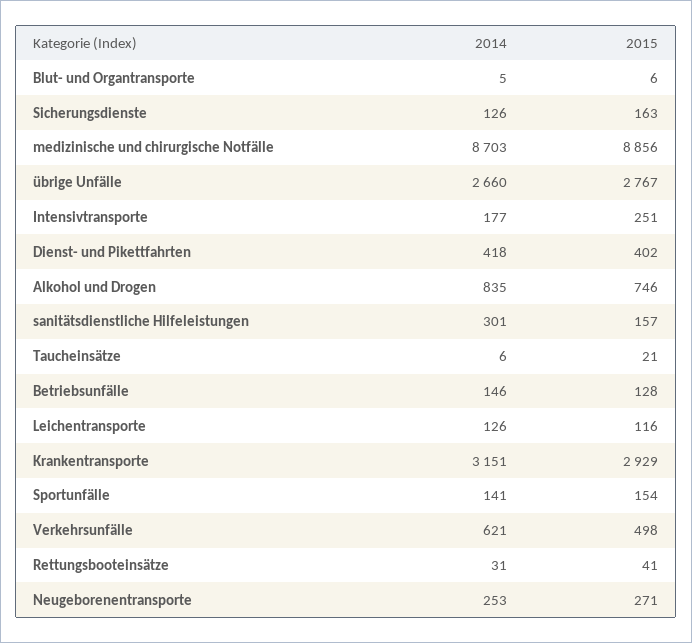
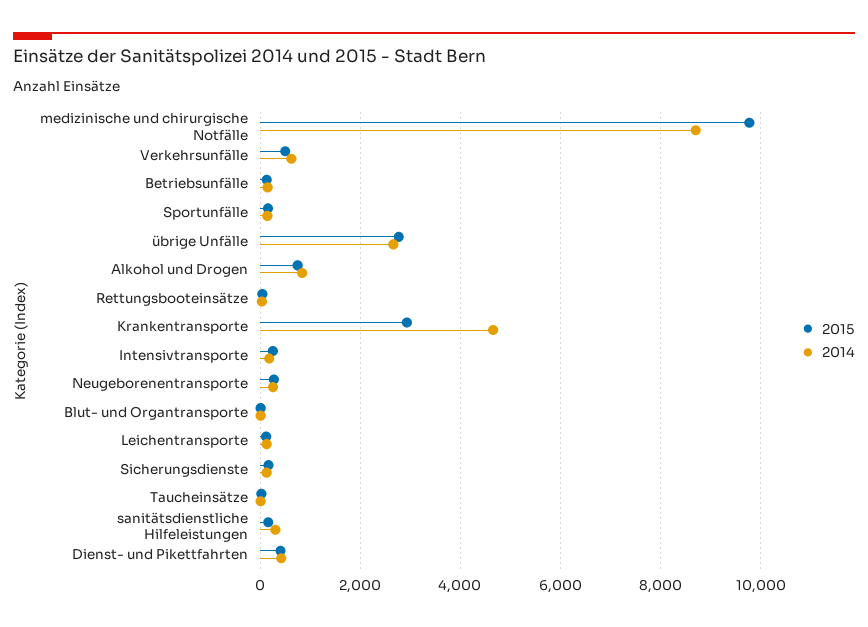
  {
    "2014": {
      "Blut- und Organtransporte": 5,
      "Sicherungsdienste": 126,
      "medizinische und chirurgische Notfälle": 8703,
      "übrige Unfälle": 2660,
      "Intensivtransporte": 177,
      "Dienst- und Pikettfahrten": 418,
      "Alkohol und Drogen": 835,
      "sanitätsdienstliche Hilfeleistungen": 301,
      "Taucheinsätze": 6,
      "Betriebsunfälle": 146,
      "Leichentransporte": 126,
-     "Krankentransporte": 3151,
+     "Krankentransporte": 4600,
      "Sportunfälle": 141,
      "Verkehrsunfälle": 621,
      "Rettungsbooteinsätze": 31,
      "Neugeborenentransporte": 253
    },
    "2015": {
      "Blut- und Organtransporte": 6,
      "Sicherungsdienste": 163,
-     "medizinische und chirurgische Notfälle": 8856,
+     "medizinische und chirurgische Notfälle": 9800,
      "übrige Unfälle": 2767,
      "Intensivtransporte": 251,
      "Dienst- und Pikettfahrten": 402,
      "Alkohol und Drogen": 746,
      "sanitätsdienstliche Hilfeleistungen": 157,
      "Taucheinsätze": 21,
      "Betriebsunfälle": 128,
      "Leichentransporte": 116,
      "Krankentransporte": 2929,
      "Sportunfälle": 154,
      "Verkehrsunfälle": 498,
      "Rettungsbooteinsätze": 41,
      "Neugeborenentransporte": 271
    }
  }

